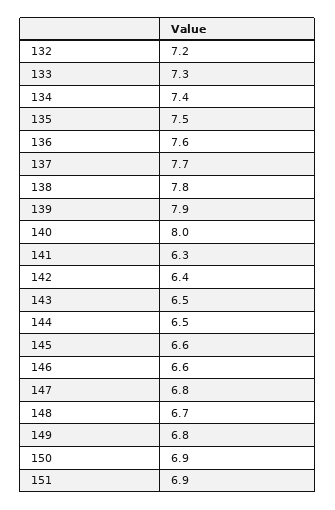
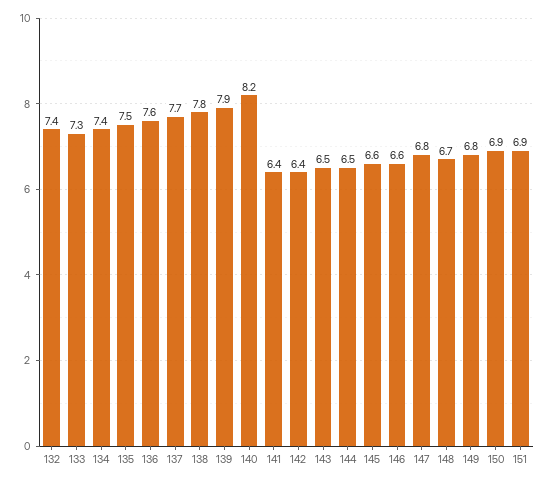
  {
-   "132": 7.2,
+   "132": 7.4,
    "133": 7.3,
    "134": 7.4,
    "135": 7.5,
    "136": 7.6,
    "137": 7.7,
    "138": 7.8,
    "139": 7.9,
-   "140": 8,
+   "140": 8.2,
-   "141": 6.3,
+   "141": 6.4,
    "142": 6.4,
    "143": 6.5,
    "144": 6.5,
    "145": 6.6,
    "146": 6.6,
    "147": 6.8,
    "148": 6.7,
    "149": 6.8,
    "150": 6.9,
    "151": 6.9
  }

